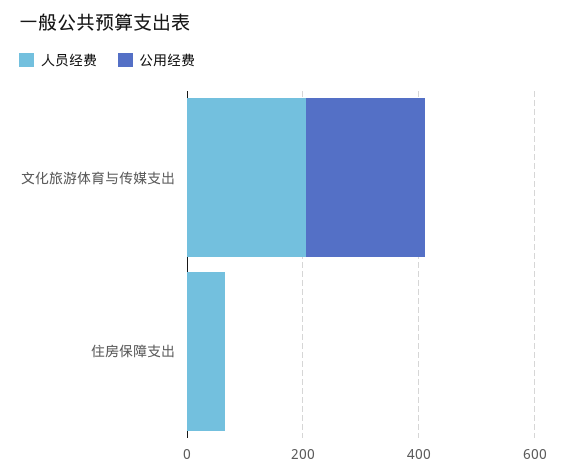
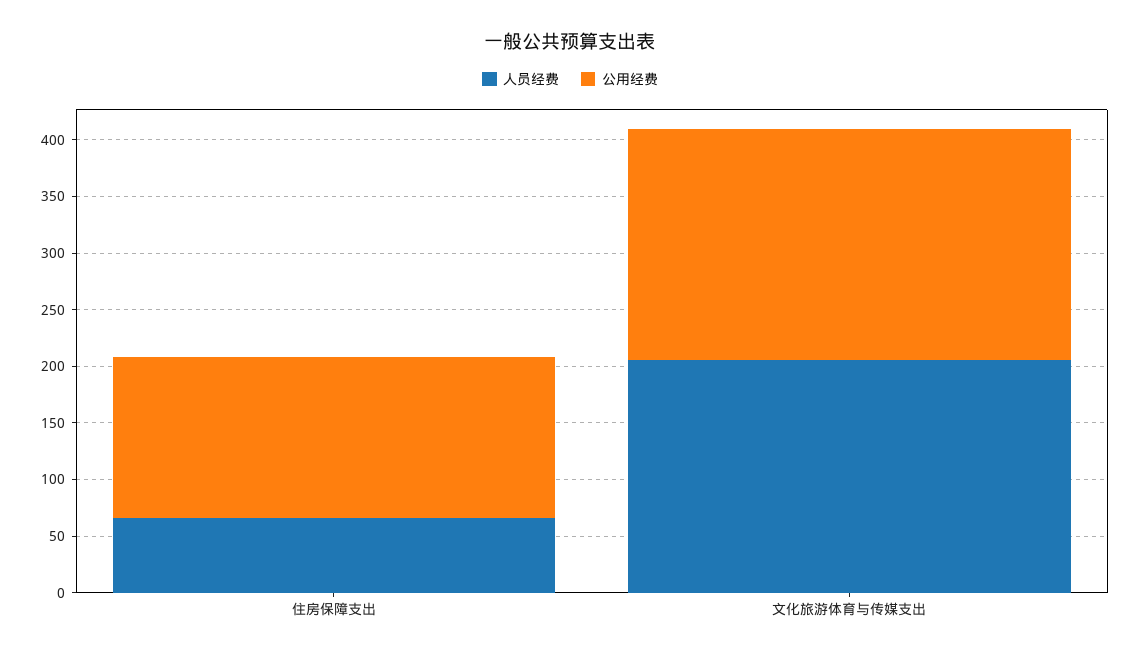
  {
    "人员经费": {
      "文化旅游体育与传媒支出": 210,
      "住房保障支出": 70
    },
    "公用经费": {
      "文化旅游体育与传媒支出": 200,
-     "住房保障支出": 0
+     "住房保障支出": 140
    }
  }

